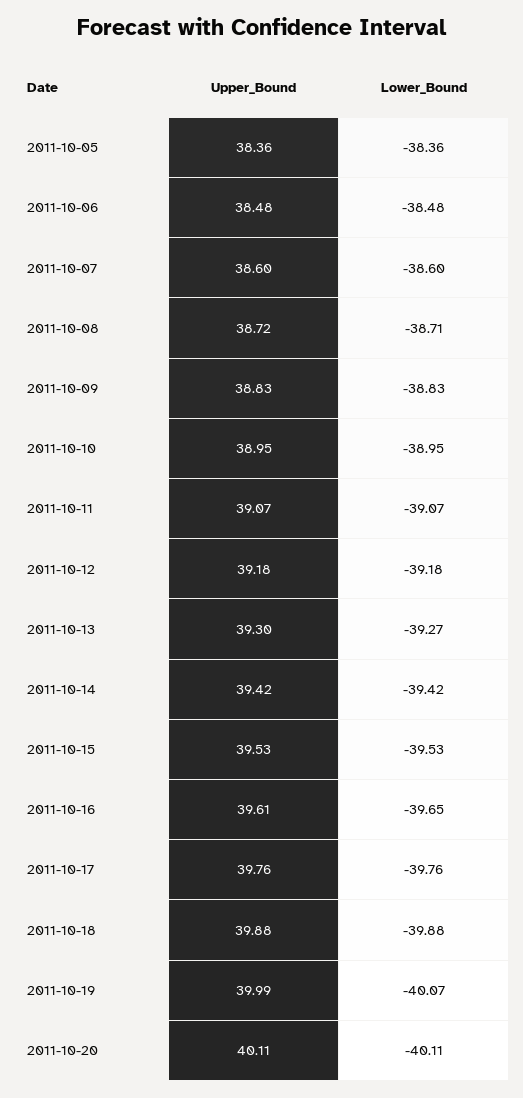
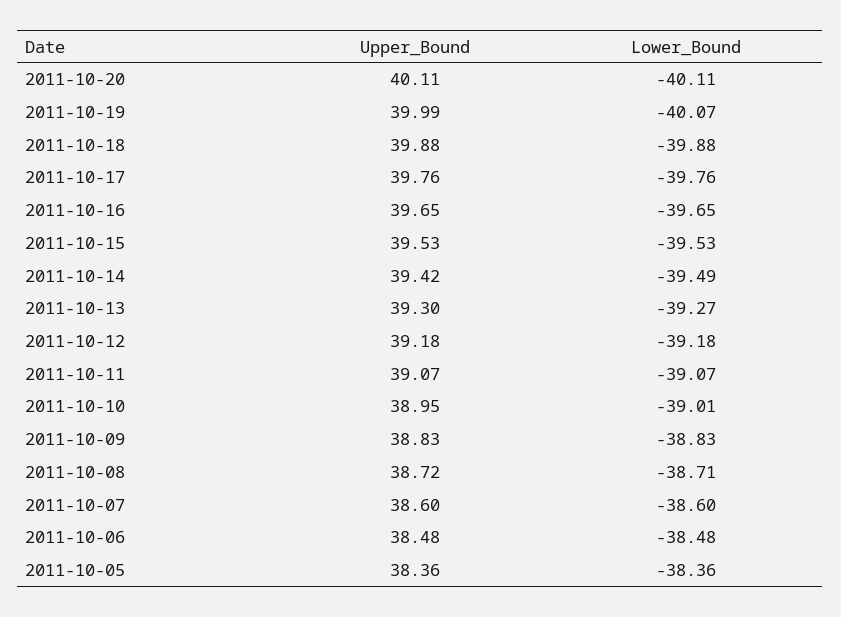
  {
    "Upper_Bound": {
      "2011-10-05": 38.36,
      "2011-10-06": 38.48,
      "2011-10-07": 38.6,
      "2011-10-08": 38.72,
      "2011-10-09": 38.83,
      "2011-10-10": 38.95,
      "2011-10-11": 39.07,
      "2011-10-12": 39.18,
      "2011-10-13": 39.3,
      "2011-10-14": 39.42,
      "2011-10-15": 39.53,
-     "2011-10-16": 39.61,
+     "2011-10-16": 39.65,
      "2011-10-17": 39.76,
      "2011-10-18": 39.88,
      "2011-10-19": 39.99,
      "2011-10-20": 40.11
    },
    "Lower_Bound": {
      "2011-10-05": -38.36,
      "2011-10-06": -38.48,
      "2011-10-07": -38.6,
      "2011-10-08": -38.71,
      "2011-10-09": -38.83,
-     "2011-10-10": -38.95,
+     "2011-10-10": -39.01,
      "2011-10-11": -39.07,
      "2011-10-12": -39.18,
      "2011-10-13": -39.27,
-     "2011-10-14": -39.42,
+     "2011-10-14": -39.49,
      "2011-10-15": -39.53,
      "2011-10-16": -39.65,
      "2011-10-17": -39.76,
      "2011-10-18": -39.88,
      "2011-10-19": -40.07,
      "2011-10-20": -40.11
    }
  }

